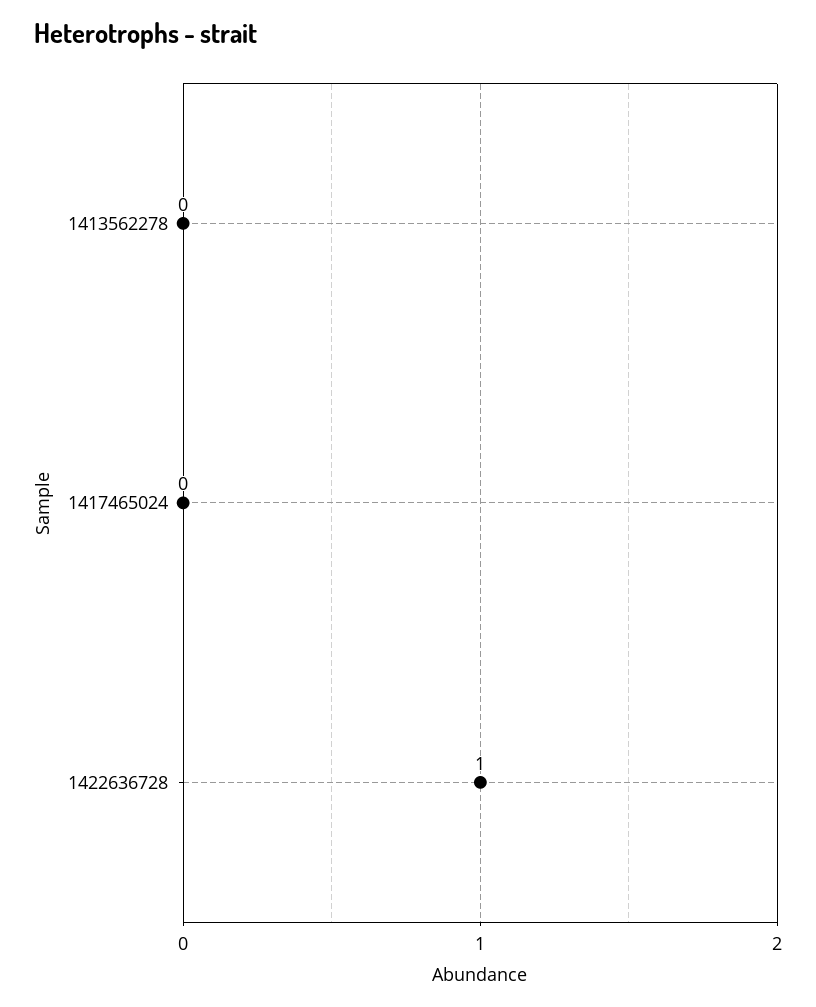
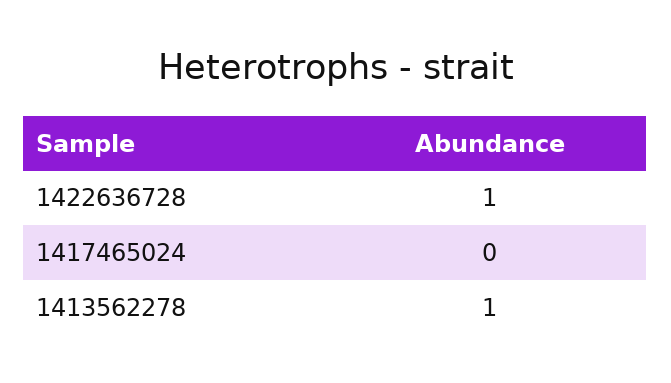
  {
-   "1413562278": 0,
+   "1413562278": 1,
    "1417465024": 0,
    "1422636728": 1
  }

